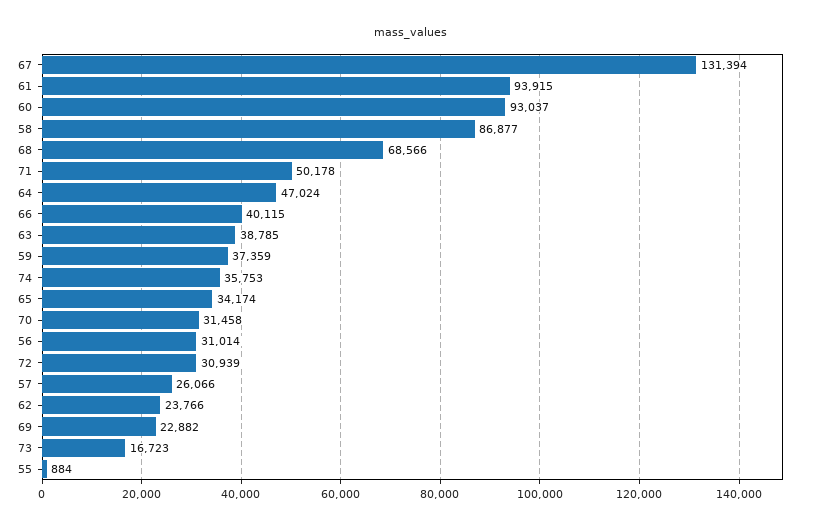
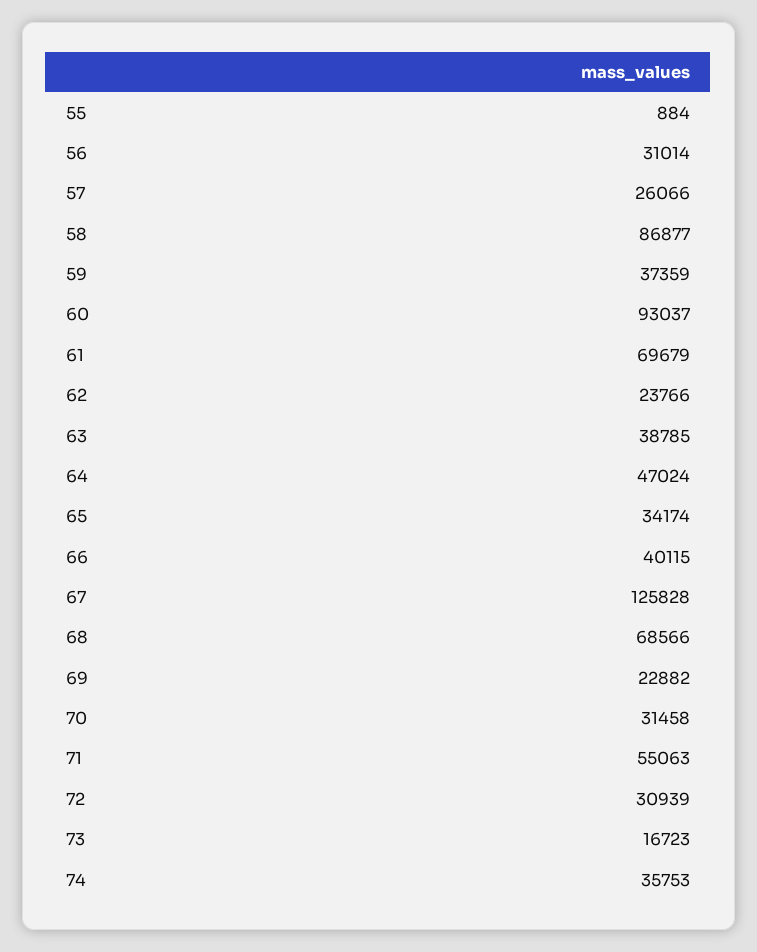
  {
-   "67": 131394,
+   "67": 125828,
-   "61": 93915,
+   "61": 69679,
    "60": 93037,
    "58": 86877,
    "68": 68566,
-   "71": 50178,
+   "71": 55063,
    "64": 47024,
    "66": 40115,
    "63": 38785,
    "59": 37359,
    "74": 35753,
    "65": 34174,
    "70": 31458,
    "56": 31014,
    "72": 30939,
    "57": 26066,
    "62": 23766,
    "69": 22882,
    "73": 16723,
    "55": 884
  }

